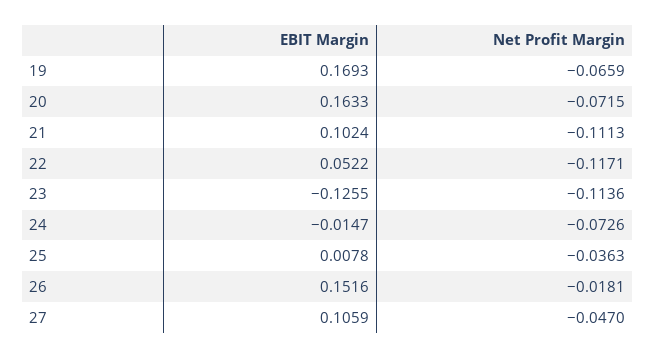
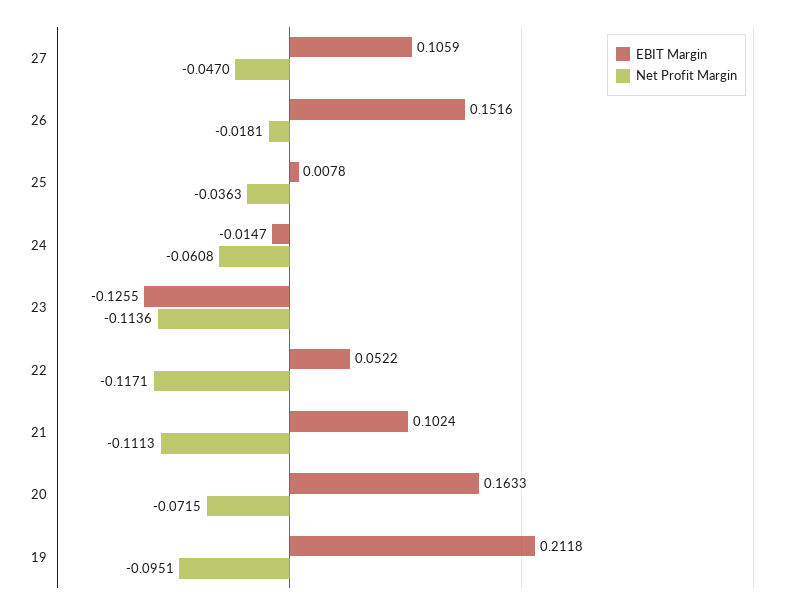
  {
    "EBIT Margin": {
-     "19": 0.1693,
+     "19": 0.2118,
      "20": 0.1633,
      "21": 0.1024,
      "22": 0.0522,
      "23": -0.1255,
      "24": -0.0147,
      "25": 0.0078,
      "26": 0.1516,
      "27": 0.1059
    },
    "Net Profit Margin": {
-     "19": -0.0659,
+     "19": -0.0951,
      "20": -0.0715,
      "21": -0.1113,
      "22": -0.1171,
      "23": -0.1136,
-     "24": -0.0726,
+     "24": -0.0608,
      "25": -0.0363,
      "26": -0.0181,
      "27": -0.047
    }
  }

